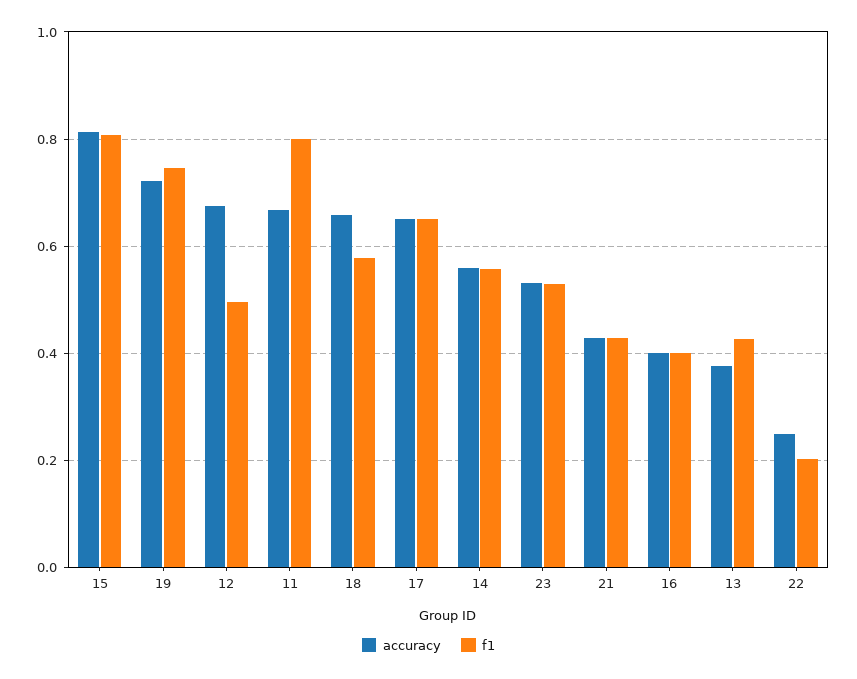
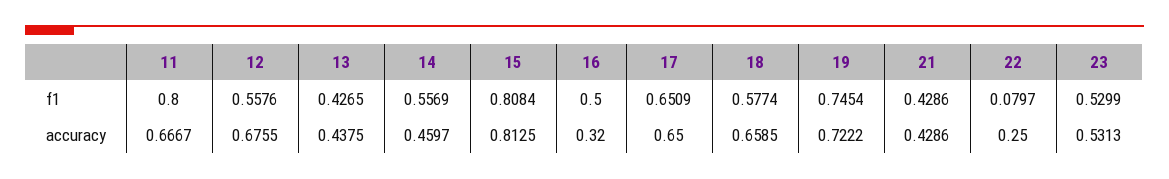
  {
    "accuracy": {
      "15": 0.8125,
      "19": 0.7222,
      "12": 0.6755,
      "11": 0.6667,
      "18": 0.6585,
      "17": 0.65,
-     "14": 0.56,
+     "14": 0.4597,
      "23": 0.5313,
      "21": 0.4286,
-     "16": 0.4,
+     "16": 0.32,
-     "13": 0.38,
+     "13": 0.4375,
      "22": 0.25
    },
    "f1": {
      "15": 0.8084,
      "19": 0.7454,
-     "12": 0.5,
+     "12": 0.5576,
      "11": 0.8,
      "18": 0.5774,
      "17": 0.6509,
      "14": 0.5569,
      "23": 0.5299,
      "21": 0.4286,
-     "16": 0.4,
+     "16": 0.5,
      "13": 0.4265,
-     "22": 0.2
+     "22": 0.0797
    }
  }

